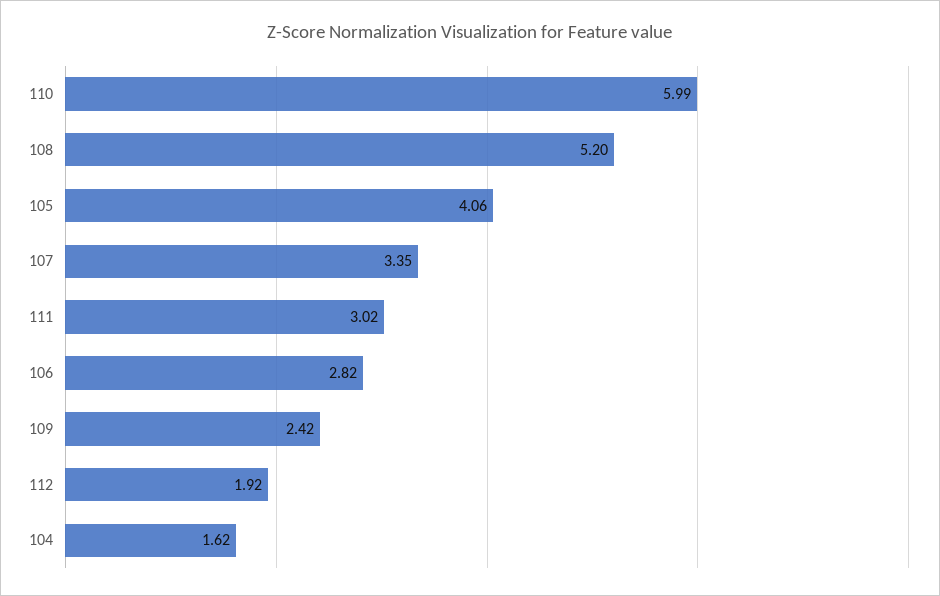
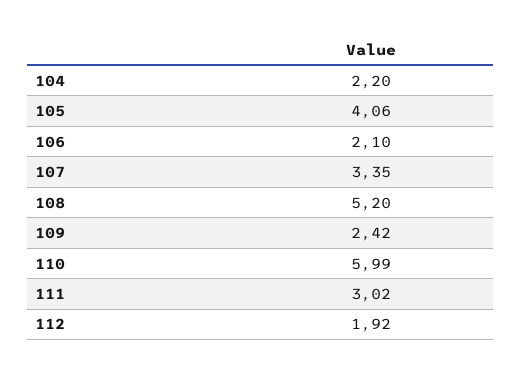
  {
    "110": 5.99,
    "108": 5.2,
    "105": 4.06,
    "107": 3.35,
    "111": 3.02,
-   "106": 2.82,
+   "106": 2.1,
    "109": 2.42,
    "112": 1.92,
-   "104": 1.62
+   "104": 2.2
  }

